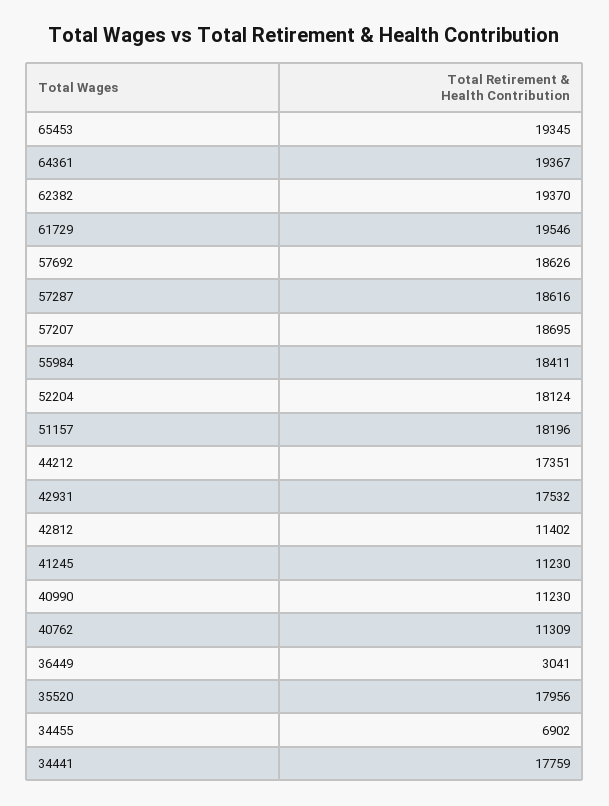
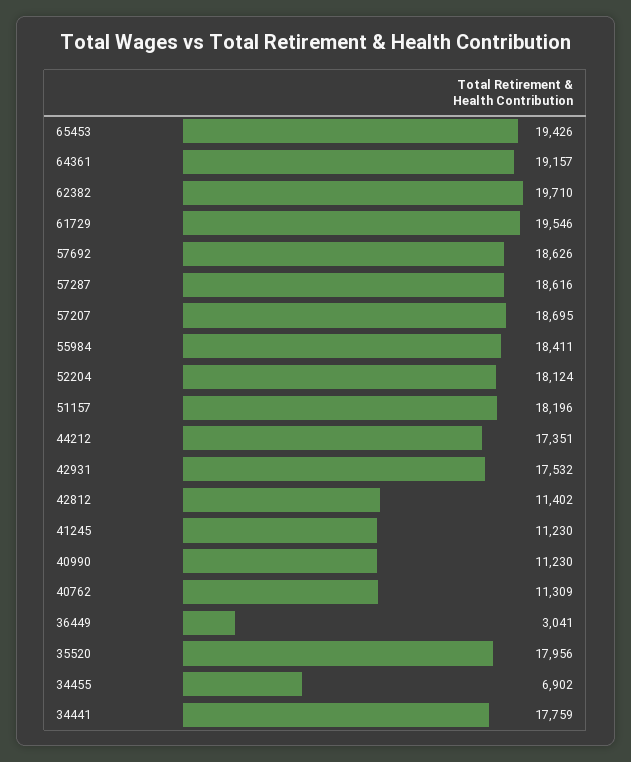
  {
-   "65453": 19345,
+   "65453": 19426,
-   "64361": 19367,
+   "64361": 19157,
-   "62382": 19370,
+   "62382": 19710,
    "61729": 19546,
    "57692": 18626,
    "57287": 18616,
    "57207": 18695,
    "55984": 18411,
    "52204": 18124,
    "51157": 18196,
    "44212": 17351,
    "42931": 17532,
    "42812": 11402,
    "41245": 11230,
    "40990": 11230,
    "40762": 11309,
    "36449": 3041,
    "35520": 17956,
    "34455": 6902,
    "34441": 17759
  }

